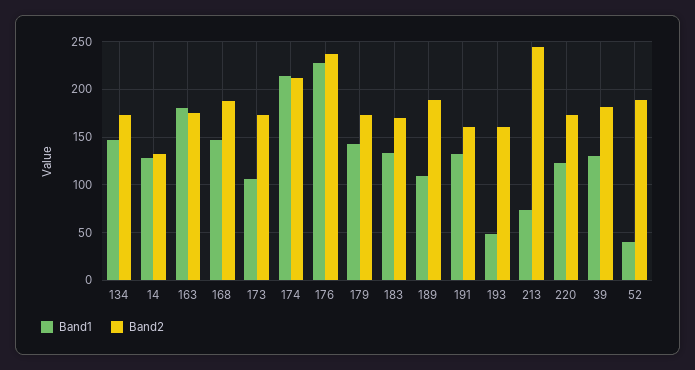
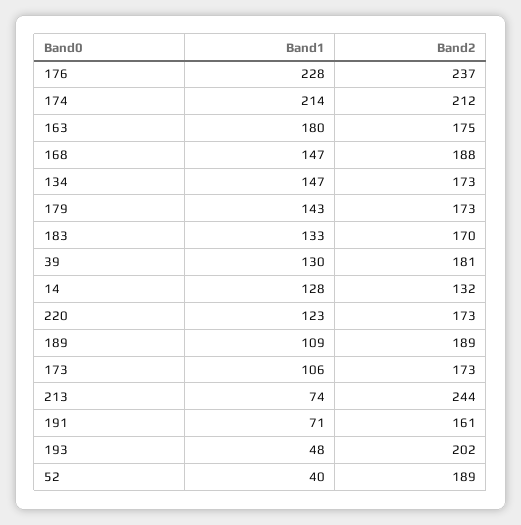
  {
    "Band1": {
      "134": 147,
      "14": 128,
      "163": 180,
      "168": 147,
      "173": 106,
      "174": 214,
      "176": 228,
      "179": 143,
      "183": 133,
      "189": 109,
-     "191": 130,
+     "191": 71,
      "193": 48,
      "213": 74,
      "220": 123,
      "39": 130,
      "52": 40
    },
    "Band2": {
      "134": 173,
      "14": 132,
      "163": 175,
      "168": 188,
      "173": 173,
      "174": 212,
      "176": 237,
      "179": 173,
      "183": 170,
      "189": 189,
      "191": 161,
-     "193": 160,
+     "193": 202,
      "213": 244,
      "220": 173,
      "39": 181,
      "52": 189
    }
  }

